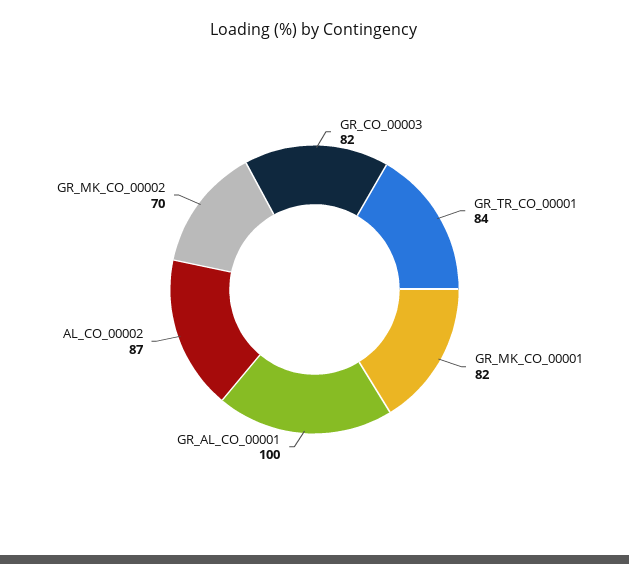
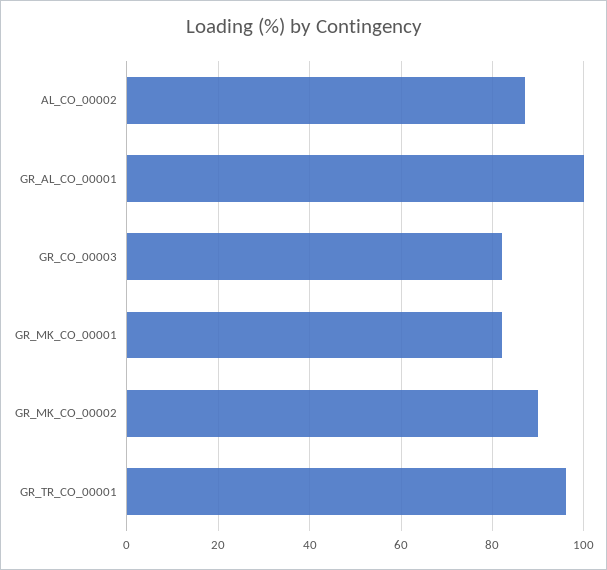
  {
    "GR_CO_00003": 82,
-   "GR_TR_CO_00001": 84,
+   "GR_TR_CO_00001": 95,
    "GR_MK_CO_00001": 82,
    "GR_AL_CO_00001": 100,
    "AL_CO_00002": 87,
-   "GR_MK_CO_00002": 70
+   "GR_MK_CO_00002": 90
  }

